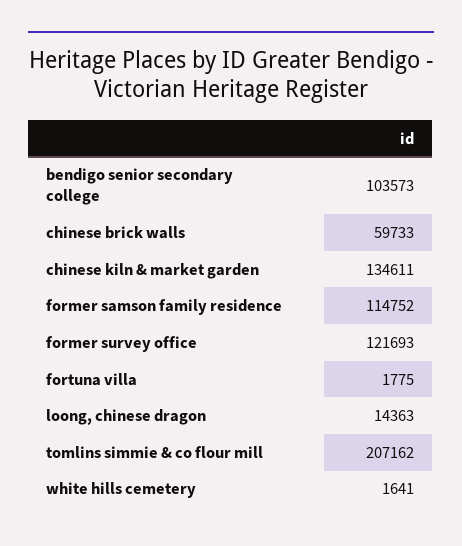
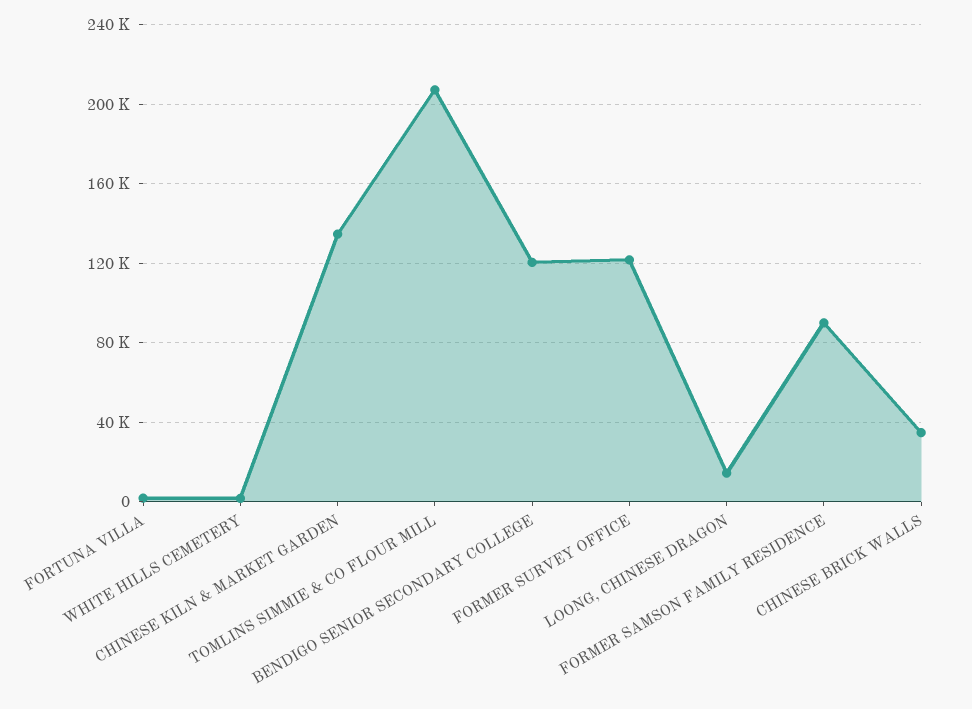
  {
-   "bendigo senior secondary college": 103573,
+   "bendigo senior secondary college": 120000,
-   "chinese brick walls": 59733,
+   "chinese brick walls": 35000,
    "chinese kiln & market garden": 134611,
-   "former samson family residence": 114752,
+   "former samson family residence": 90000,
    "former survey office": 121693,
    "fortuna villa": 1775,
    "loong, chinese dragon": 14363,
    "tomlins simmie & co flour mill": 207162,
    "white hills cemetery": 1641
  }

